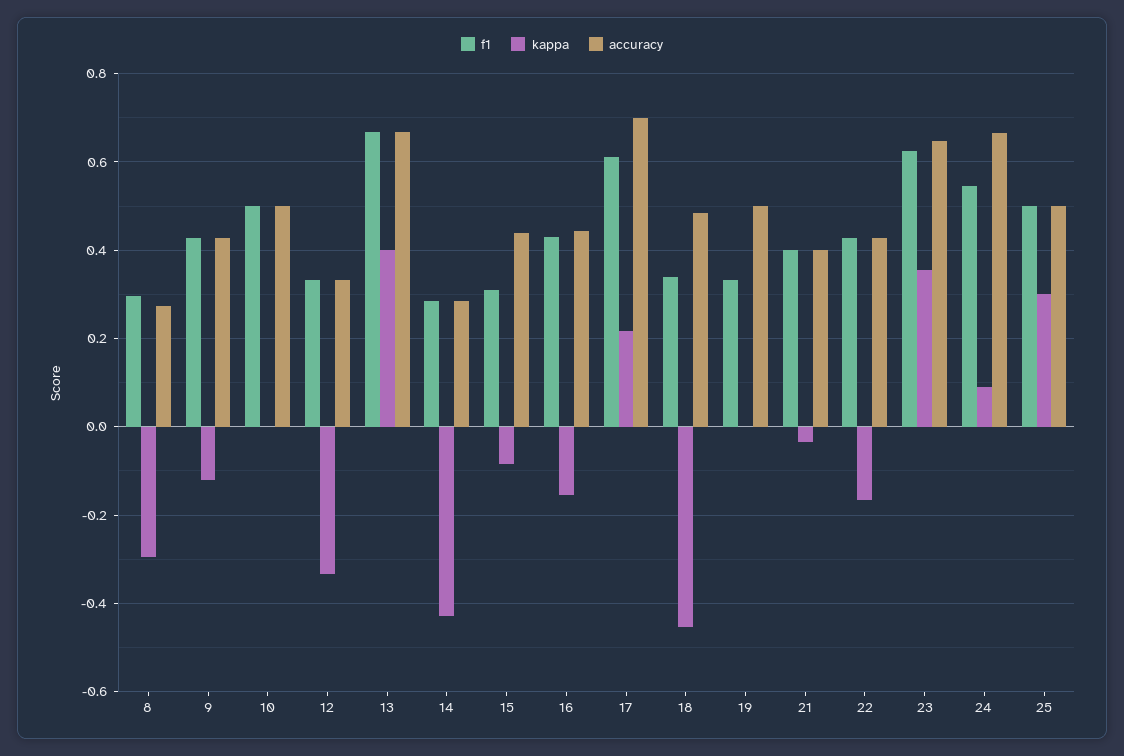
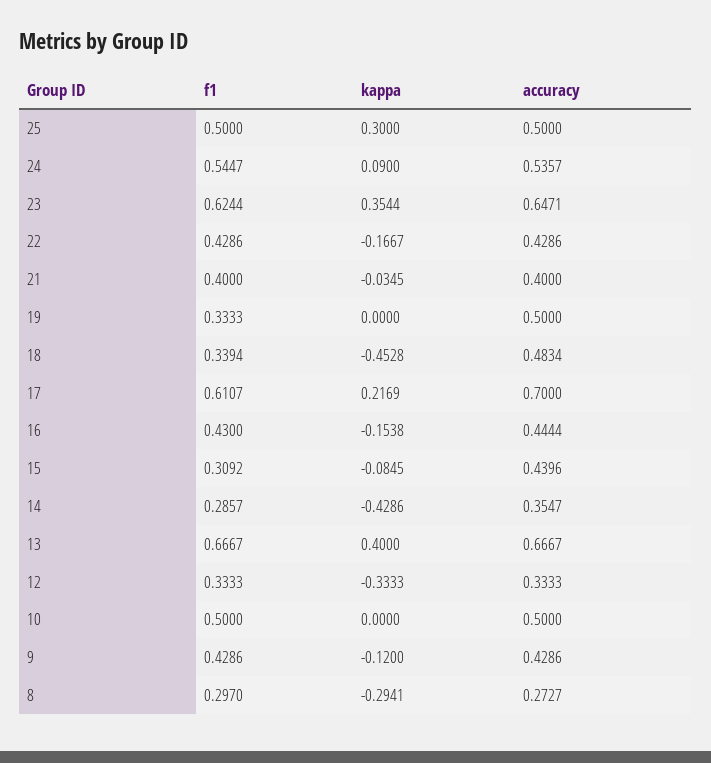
  {
    "f1": {
      "8": 0.297,
      "9": 0.4286,
      "10": 0.5,
      "12": 0.3333,
      "13": 0.6667,
      "14": 0.2857,
      "15": 0.3092,
      "16": 0.43,
      "17": 0.6107,
      "18": 0.3394,
      "19": 0.3333,
      "21": 0.4,
      "22": 0.4286,
      "23": 0.6244,
      "24": 0.5447,
      "25": 0.5
    },
    "kappa": {
      "8": -0.2941,
      "9": -0.12,
      "10": 0,
      "12": -0.3333,
      "13": 0.4,
      "14": -0.4286,
      "15": -0.0845,
      "16": -0.1538,
      "17": 0.2169,
      "18": -0.4528,
      "19": 0,
      "21": -0.0345,
      "22": -0.1667,
      "23": 0.3544,
      "24": 0.09,
      "25": 0.3
    },
    "accuracy": {
      "8": 0.2727,
      "9": 0.4286,
      "10": 0.5,
      "12": 0.3333,
      "13": 0.6667,
-     "14": 0.28,
+     "14": 0.3547,
      "15": 0.4396,
      "16": 0.4444,
      "17": 0.7,
      "18": 0.4834,
      "19": 0.5,
      "21": 0.4,
      "22": 0.4286,
      "23": 0.6471,
-     "24": 0.66,
+     "24": 0.5357,
      "25": 0.5
    }
  }

